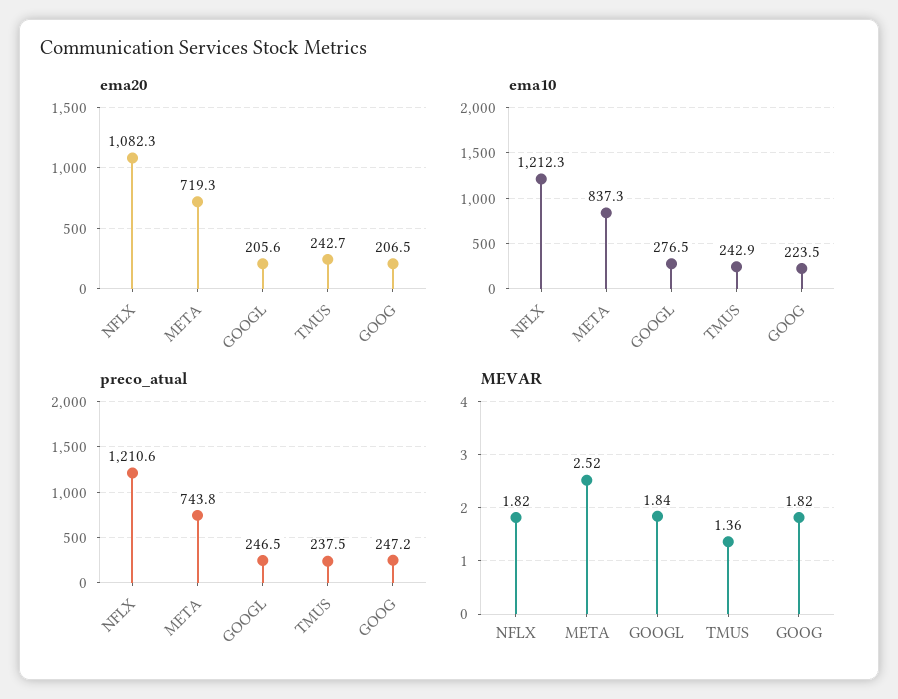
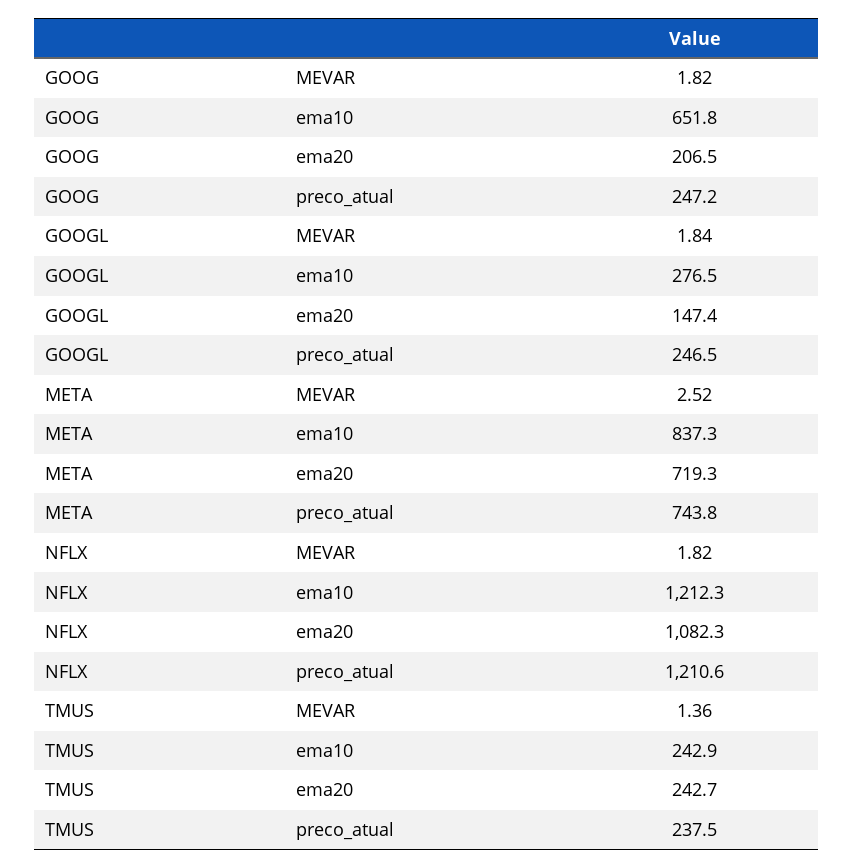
  {
    "ema20": {
      "NFLX": 1082.3,
      "META": 719.3,
-     "GOOGL": 205.6,
+     "GOOGL": 147.4,
      "TMUS": 242.7,
      "GOOG": 206.5
    },
    "ema10": {
      "NFLX": 1212.3,
      "META": 837.3,
      "GOOGL": 276.5,
      "TMUS": 242.9,
-     "GOOG": 223.5
+     "GOOG": 651.8
    },
    "preco_atual": {
      "NFLX": 1210.6,
      "META": 743.8,
      "GOOGL": 246.5,
      "TMUS": 237.5,
      "GOOG": 247.2
    },
    "MEVAR": {
      "NFLX": 1.82,
      "META": 2.52,
      "GOOGL": 1.84,
      "TMUS": 1.36,
      "GOOG": 1.82
    }
  }

